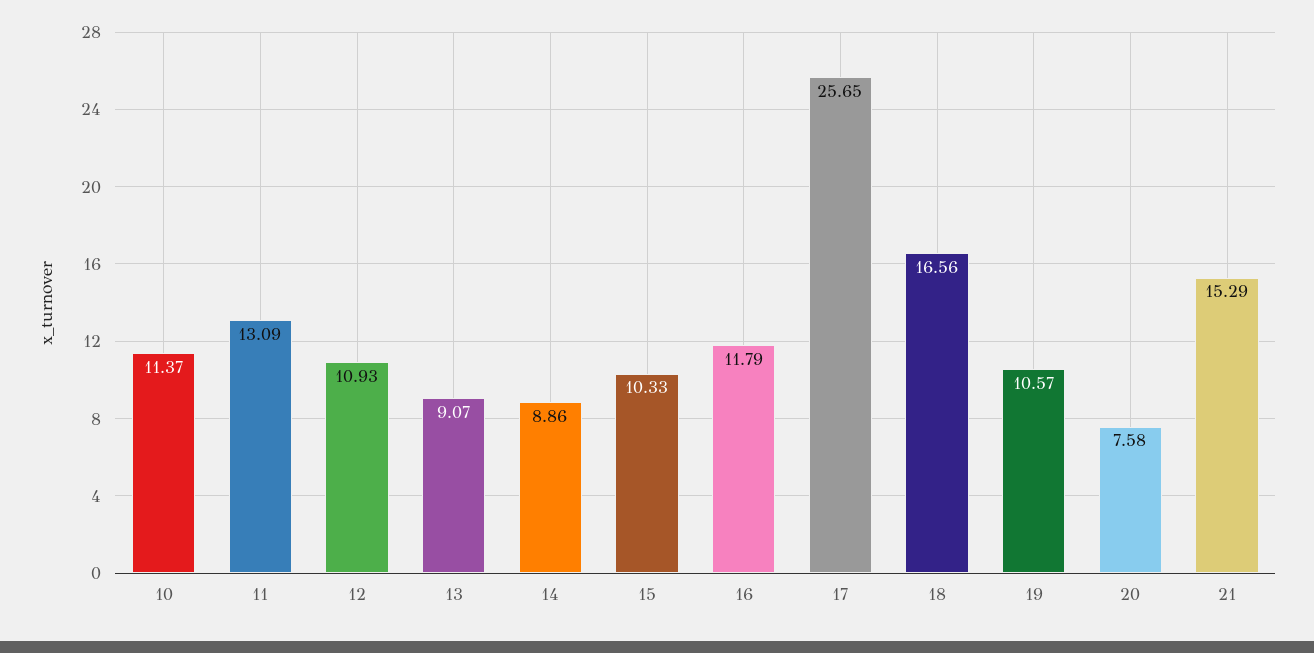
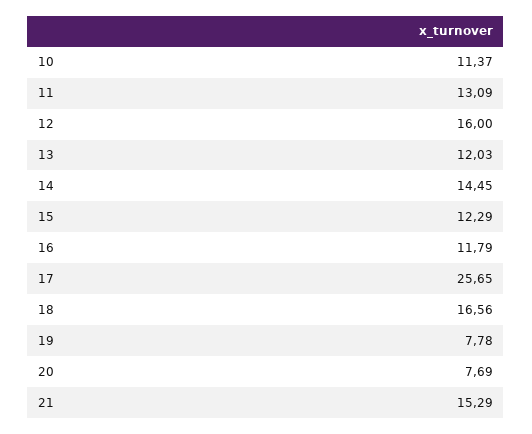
  {
    "10": 11.37,
    "11": 13.09,
-   "12": 10.93,
+   "12": 16,
-   "13": 9.07,
+   "13": 12.03,
-   "14": 8.86,
+   "14": 14.45,
-   "15": 10.33,
+   "15": 12.29,
    "16": 11.79,
    "17": 25.65,
    "18": 16.56,
-   "19": 10.57,
+   "19": 7.78,
-   "20": 7.58,
+   "20": 7.69,
    "21": 15.29
  }

